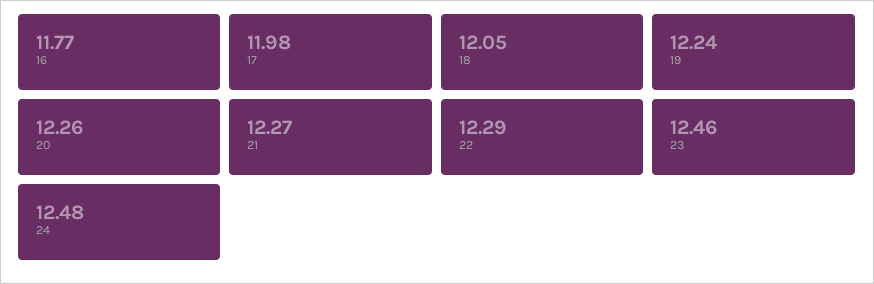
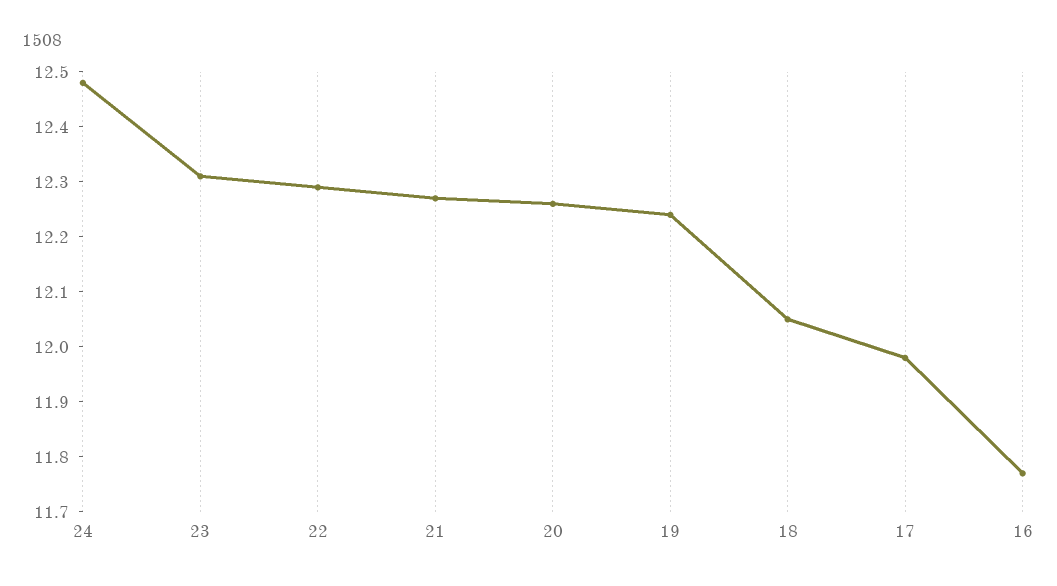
  {
    "16": 11.77,
    "17": 11.98,
    "18": 12.05,
    "19": 12.24,
    "20": 12.26,
    "21": 12.27,
    "22": 12.29,
-   "23": 12.46,
+   "23": 12.3,
    "24": 12.48
  }

